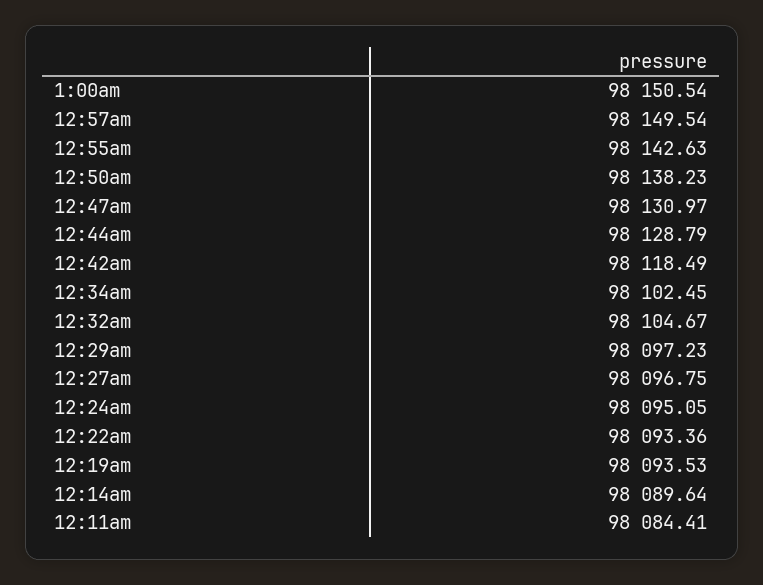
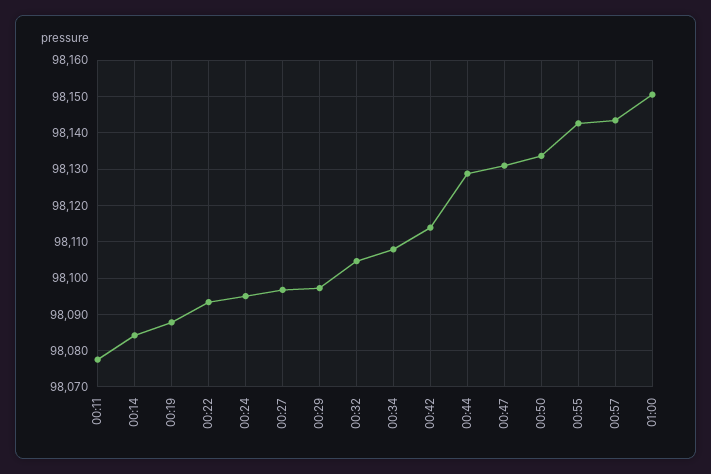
  {
    "1:00am": 98150.54,
-   "12:57am": 98149.54,
+   "12:57am": 98144,
    "12:55am": 98142.63,
-   "12:50am": 98138.23,
+   "12:50am": 98134,
    "12:47am": 98130.97,
    "12:44am": 98128.79,
-   "12:42am": 98118.49,
+   "12:42am": 98114,
-   "12:34am": 98102.45,
+   "12:34am": 98108,
    "12:32am": 98104.67,
    "12:29am": 98097.23,
    "12:27am": 98096.75,
    "12:24am": 98095.05,
    "12:22am": 98093.36,
-   "12:19am": 98093.53,
+   "12:19am": 98088,
-   "12:14am": 98089.64,
+   "12:14am": 98084,
-   "12:11am": 98084.41
+   "12:11am": 98078
  }

